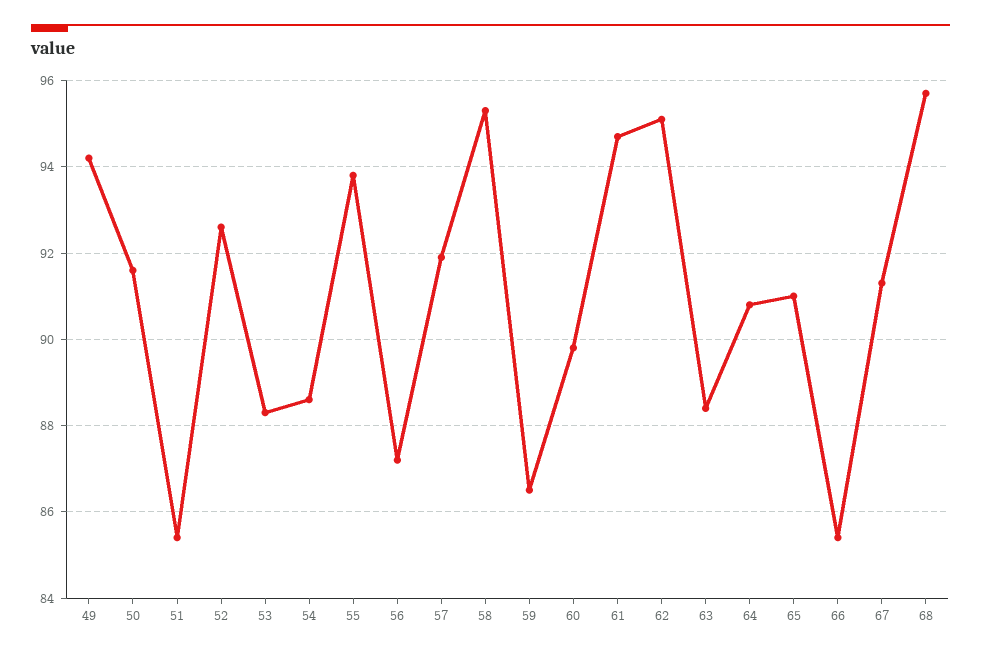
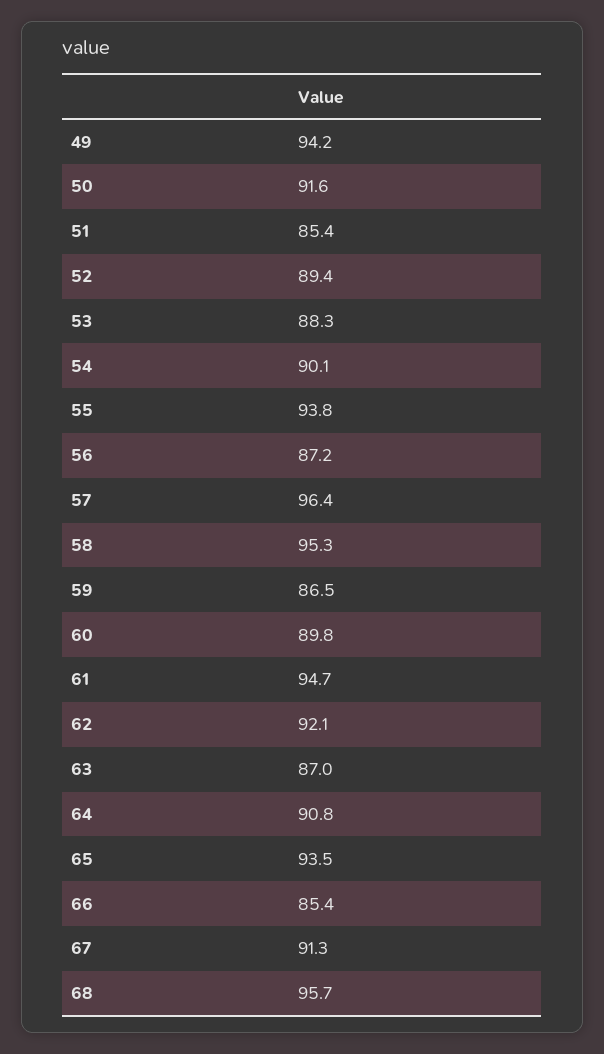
  {
    "49": 94.2,
    "50": 91.6,
    "51": 85.4,
-   "52": 92.5,
+   "52": 89.4,
    "53": 88.3,
-   "54": 88.5,
+   "54": 90.1,
    "55": 93.8,
    "56": 87.2,
-   "57": 92,
+   "57": 96.4,
    "58": 95.3,
    "59": 86.5,
    "60": 89.8,
    "61": 94.7,
-   "62": 95,
+   "62": 92.1,
-   "63": 88.5,
+   "63": 87,
    "64": 90.8,
-   "65": 91,
+   "65": 93.5,
    "66": 85.4,
    "67": 91.3,
    "68": 95.7
  }

